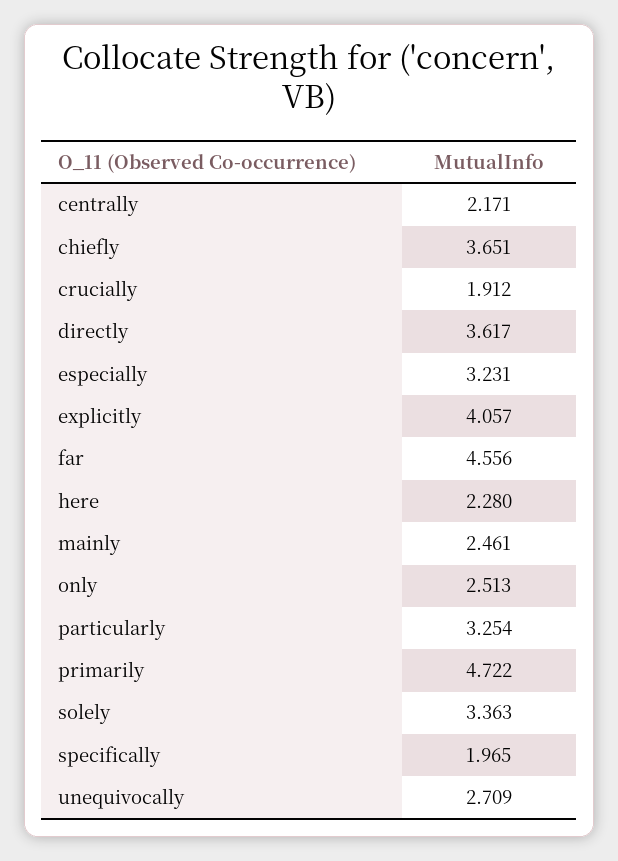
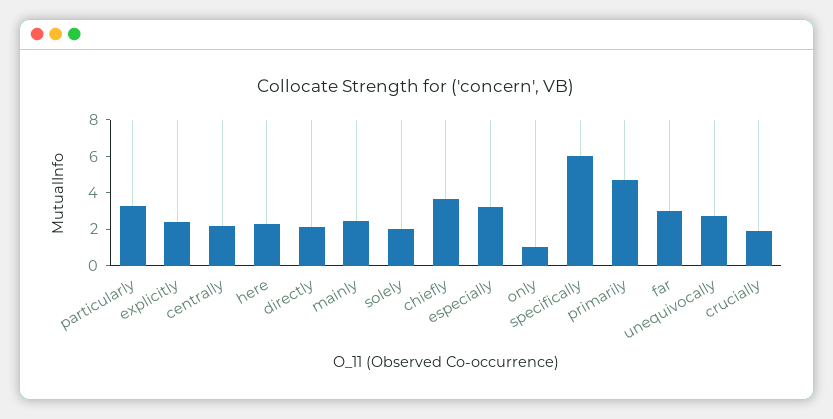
  {
    "centrally": 2.171,
    "chiefly": 3.651,
    "crucially": 1.912,
-   "directly": 3.617,
+   "directly": 2,
    "especially": 3.231,
-   "explicitly": 4.057,
+   "explicitly": 2.5,
-   "far": 4.556,
+   "far": 3,
    "here": 2.28,
    "mainly": 2.461,
-   "only": 2.513,
+   "only": 1,
    "particularly": 3.254,
    "primarily": 4.722,
-   "solely": 3.363,
+   "solely": 2,
-   "specifically": 1.965,
+   "specifically": 6,
    "unequivocally": 2.709
  }

